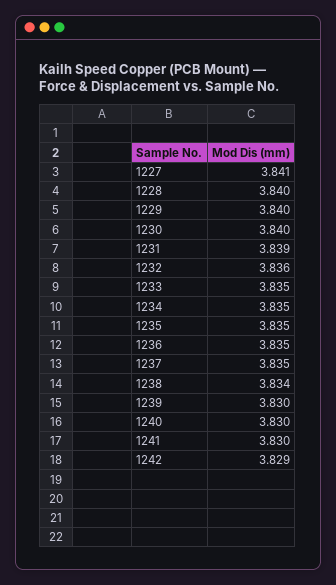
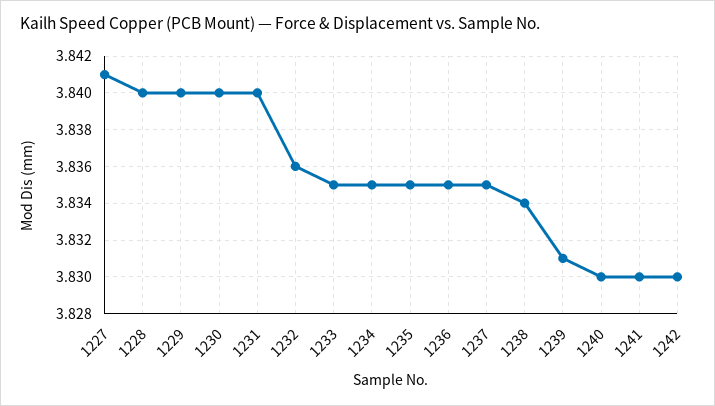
  {
    "1227": 3.841,
    "1228": 3.84,
    "1229": 3.84,
    "1230": 3.84,
-   "1231": 3.839,
+   "1231": 3.84,
    "1232": 3.836,
    "1233": 3.835,
    "1234": 3.835,
    "1235": 3.835,
    "1236": 3.835,
    "1237": 3.835,
    "1238": 3.834,
-   "1239": 3.83,
+   "1239": 3.831,
    "1240": 3.83,
    "1241": 3.83,
-   "1242": 3.829
+   "1242": 3.83
  }

